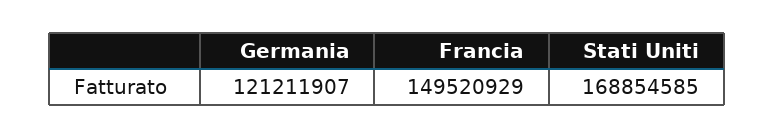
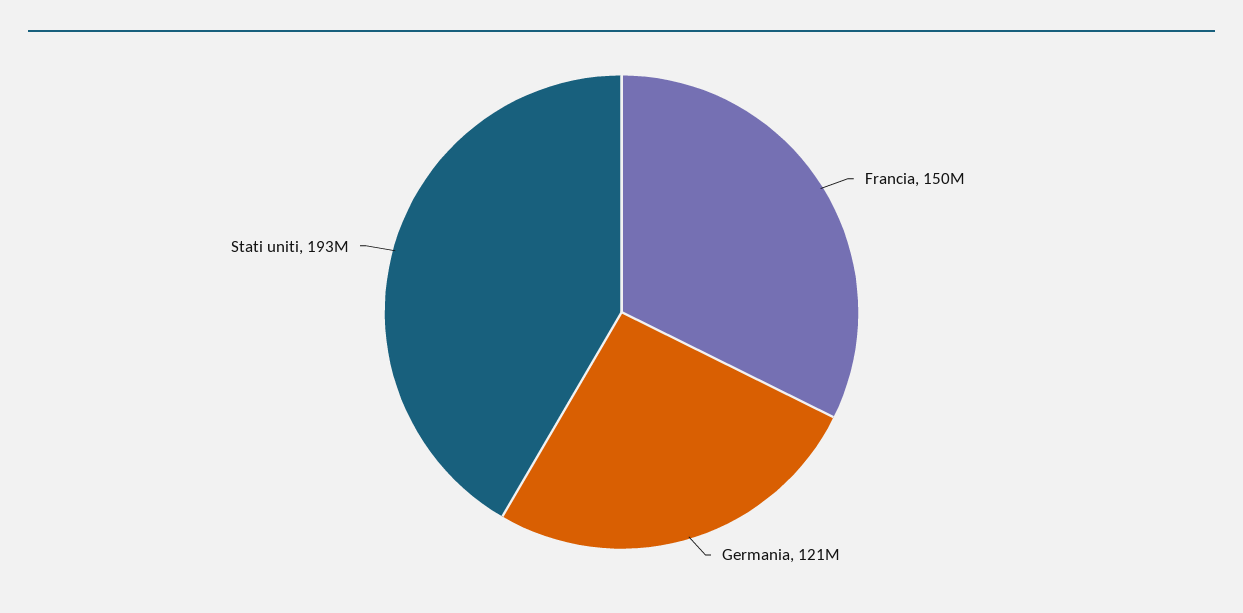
  {
    "Germania": 121211907,
    "Francia": 149520929,
-   "Stati Uniti": 168854585
+   "Stati Uniti": 193000000
  }

